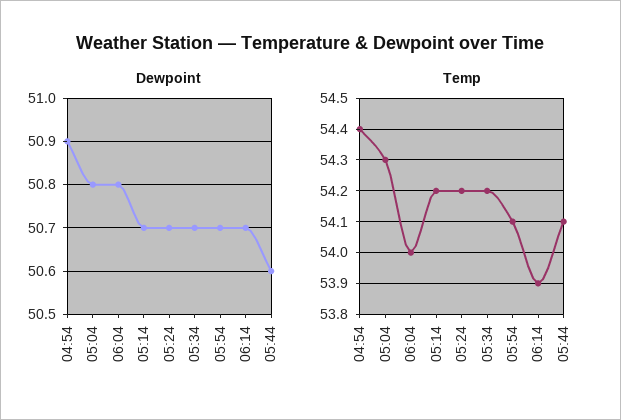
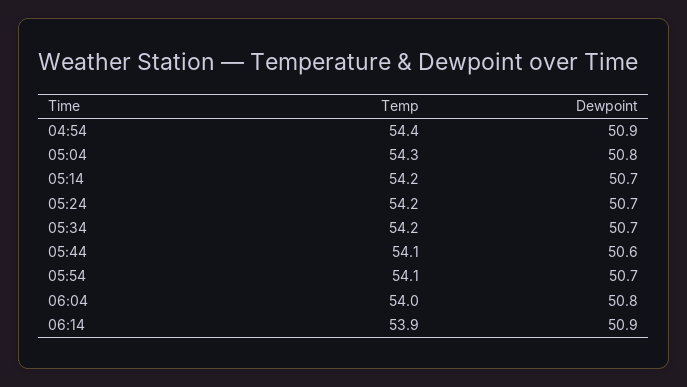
  {
    "Dewpoint": {
      "04:54": 50.9,
      "05:04": 50.8,
      "06:04": 50.8,
      "05:14": 50.7,
      "05:24": 50.7,
      "05:34": 50.7,
      "05:54": 50.7,
-     "06:14": 50.7,
+     "06:14": 50.9,
      "05:44": 50.6
    },
    "Temp": {
      "04:54": 54.4,
      "05:04": 54.3,
      "06:04": 54,
      "05:14": 54.2,
      "05:24": 54.2,
      "05:34": 54.2,
      "05:54": 54.1,
      "06:14": 53.9,
      "05:44": 54.1
    }
  }

